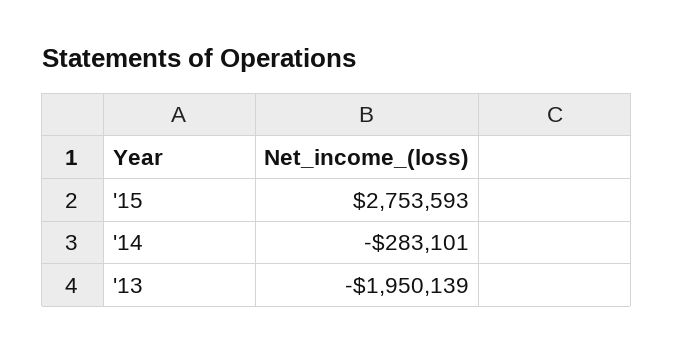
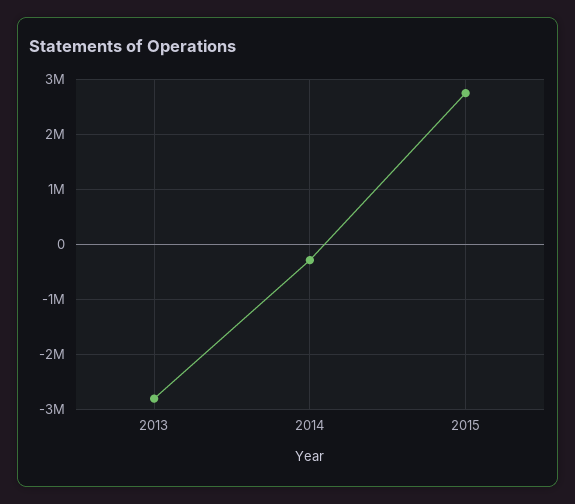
  {
    "'15": 2753593,
    "'14": -283101,
-   "'13": -1950139
+   "'13": -2800000
  }

